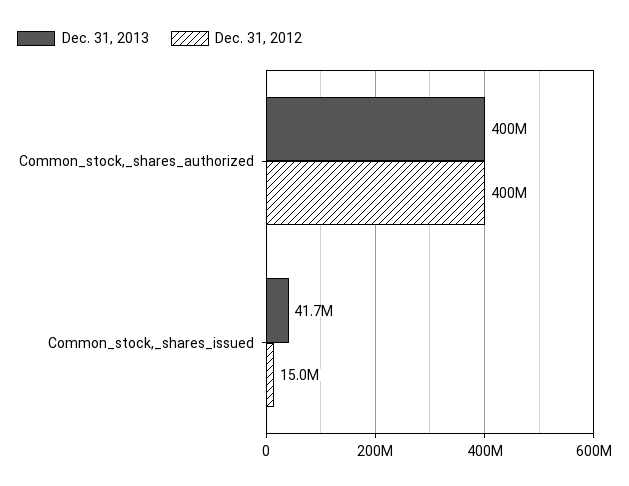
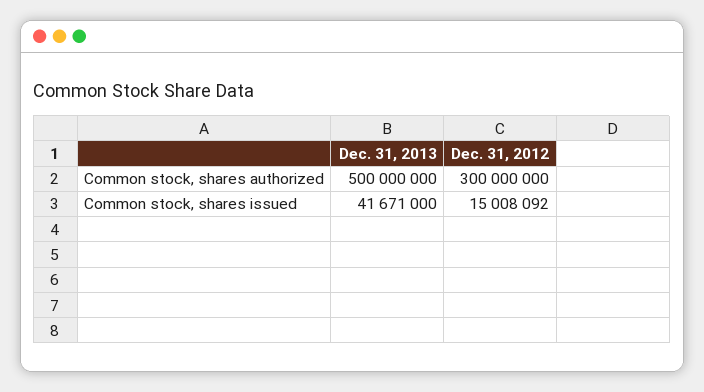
  {
    "Dec. 31, 2013": {
-     "Common_stock,_shares_authorized": 400000000,
+     "Common_stock,_shares_authorized": 500000000,
      "Common_stock,_shares_issued": 41671000
    },
    "Dec. 31, 2012": {
-     "Common_stock,_shares_authorized": 400000000,
+     "Common_stock,_shares_authorized": 300000000,
      "Common_stock,_shares_issued": 15008092
    }
  }

